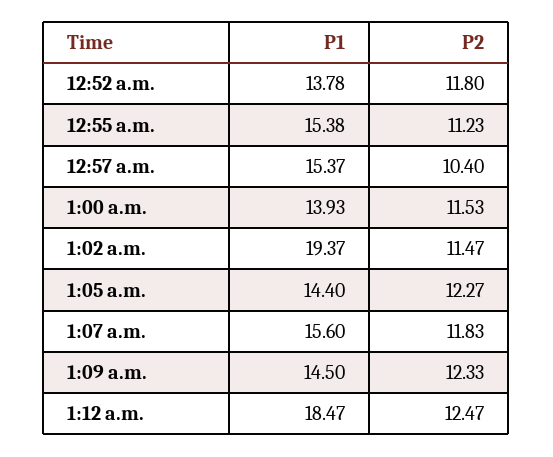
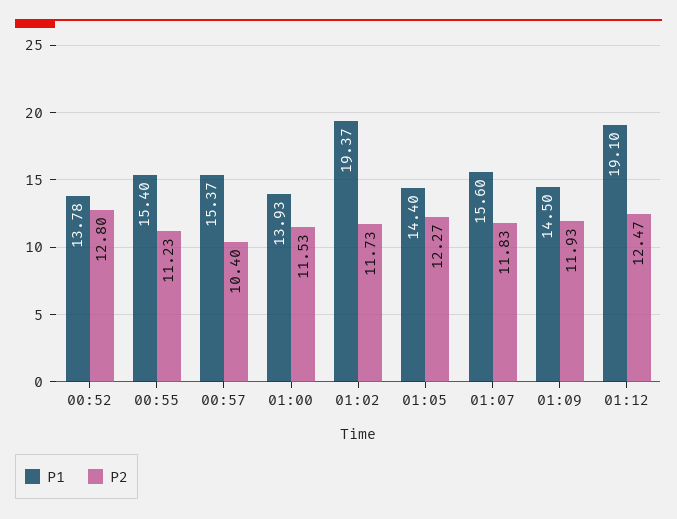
  {
    "P1": {
      "12:52 a.m.": 13.78,
-     "12:55 a.m.": 15.38,
+     "12:55 a.m.": 15.4,
      "12:57 a.m.": 15.37,
      "1:00 a.m.": 13.93,
      "1:02 a.m.": 19.37,
      "1:05 a.m.": 14.4,
      "1:07 a.m.": 15.6,
      "1:09 a.m.": 14.5,
-     "1:12 a.m.": 18.47
+     "1:12 a.m.": 19.1
    },
    "P2": {
-     "12:52 a.m.": 11.8,
+     "12:52 a.m.": 12.8,
      "12:55 a.m.": 11.23,
      "12:57 a.m.": 10.4,
      "1:00 a.m.": 11.53,
-     "1:02 a.m.": 11.47,
+     "1:02 a.m.": 11.73,
      "1:05 a.m.": 12.27,
      "1:07 a.m.": 11.83,
-     "1:09 a.m.": 12.33,
+     "1:09 a.m.": 11.93,
      "1:12 a.m.": 12.47
    }
  }

